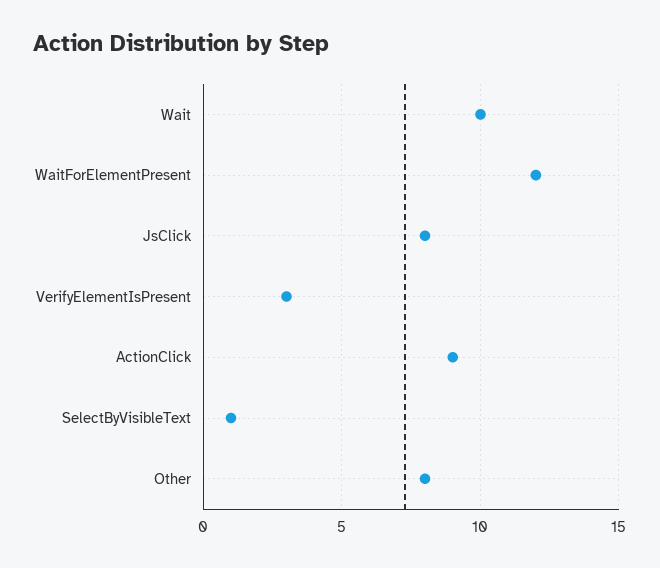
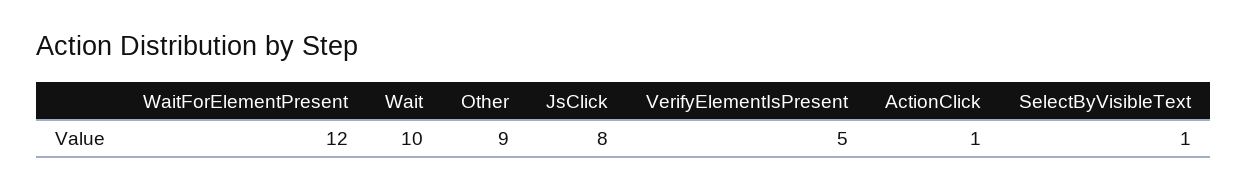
  {
    "Wait": 10,
    "WaitForElementPresent": 12,
    "JsClick": 8,
-   "VerifyElementIsPresent": 3,
+   "VerifyElementIsPresent": 5,
-   "ActionClick": 9,
+   "ActionClick": 1,
    "SelectByVisibleText": 1,
-   "Other": 8
+   "Other": 9
  }

